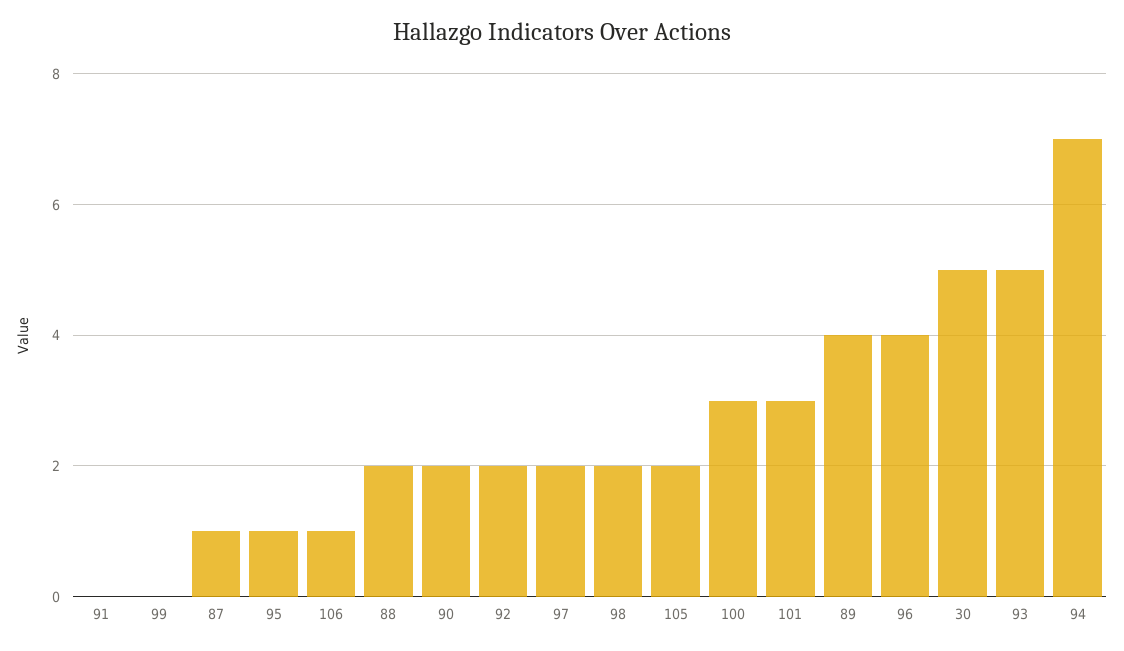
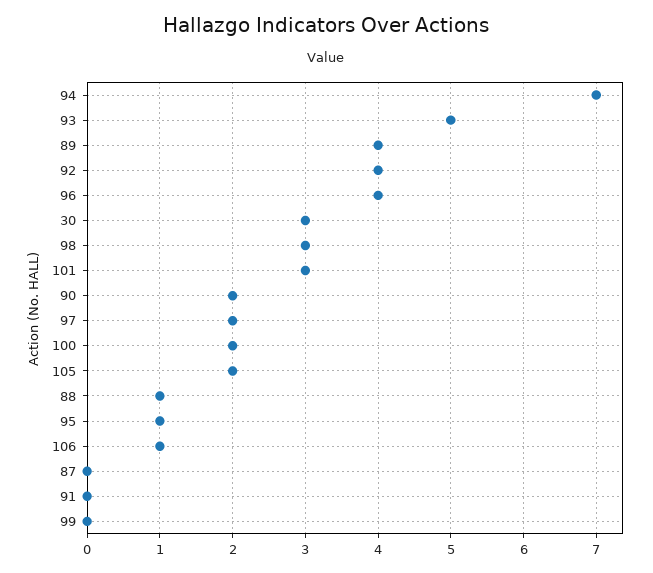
  {
    "91": 0,
    "99": 0,
-   "87": 1,
+   "87": 0,
    "95": 1,
    "106": 1,
-   "88": 2,
+   "88": 1,
    "90": 2,
-   "92": 2,
+   "92": 4,
    "97": 2,
-   "98": 2,
+   "98": 3,
    "105": 2,
-   "100": 3,
+   "100": 2,
    "101": 3,
    "89": 4,
    "96": 4,
-   "30": 5,
+   "30": 3,
    "93": 5,
    "94": 7
  }

